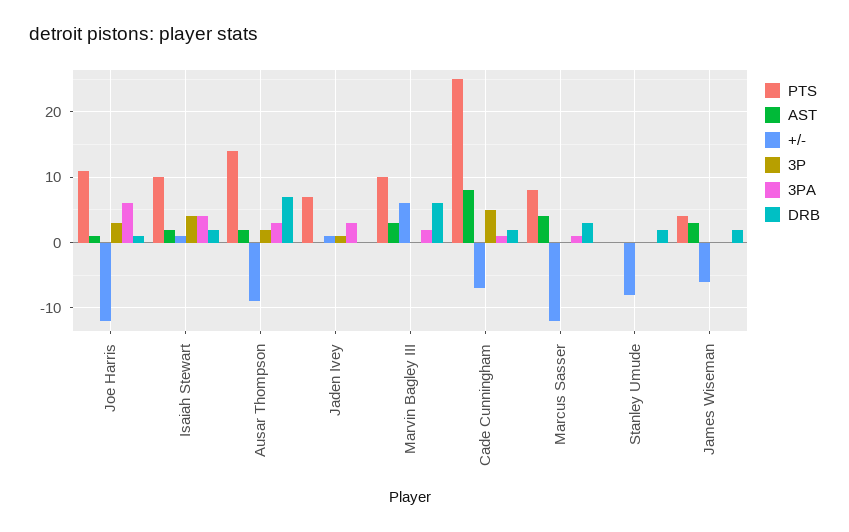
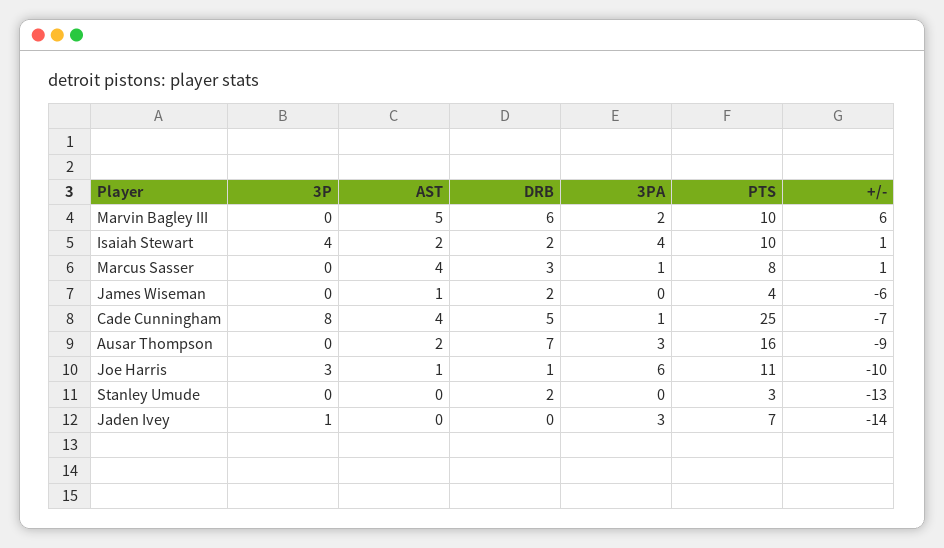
  {
    "PTS": {
      "Joe Harris": 11,
      "Isaiah Stewart": 10,
-     "Ausar Thompson": 14,
+     "Ausar Thompson": 16,
      "Jaden Ivey": 7,
      "Marvin Bagley III": 10,
      "Cade Cunningham": 25,
      "Marcus Sasser": 8,
-     "Stanley Umude": 0,
+     "Stanley Umude": 3,
      "James Wiseman": 4
    },
    "AST": {
      "Joe Harris": 1,
      "Isaiah Stewart": 2,
      "Ausar Thompson": 2,
      "Jaden Ivey": 0,
-     "Marvin Bagley III": 3,
+     "Marvin Bagley III": 5,
-     "Cade Cunningham": 8,
+     "Cade Cunningham": 4,
      "Marcus Sasser": 4,
      "Stanley Umude": 0,
-     "James Wiseman": 3
+     "James Wiseman": 1
    },
    "+/-": {
-     "Joe Harris": -12,
+     "Joe Harris": -10,
      "Isaiah Stewart": 1,
      "Ausar Thompson": -9,
-     "Jaden Ivey": 1,
+     "Jaden Ivey": -14,
      "Marvin Bagley III": 6,
      "Cade Cunningham": -7,
-     "Marcus Sasser": -12,
+     "Marcus Sasser": 1,
-     "Stanley Umude": -8,
+     "Stanley Umude": -13,
      "James Wiseman": -6
    },
    "3P": {
      "Joe Harris": 3,
      "Isaiah Stewart": 4,
-     "Ausar Thompson": 2,
+     "Ausar Thompson": 0,
      "Jaden Ivey": 1,
      "Marvin Bagley III": 0,
-     "Cade Cunningham": 5,
+     "Cade Cunningham": 8,
      "Marcus Sasser": 0,
      "Stanley Umude": 0,
      "James Wiseman": 0
    },
    "3PA": {
      "Joe Harris": 6,
      "Isaiah Stewart": 4,
      "Ausar Thompson": 3,
      "Jaden Ivey": 3,
      "Marvin Bagley III": 2,
      "Cade Cunningham": 1,
      "Marcus Sasser": 1,
      "Stanley Umude": 0,
      "James Wiseman": 0
    },
    "DRB": {
      "Joe Harris": 1,
      "Isaiah Stewart": 2,
      "Ausar Thompson": 7,
      "Jaden Ivey": 0,
      "Marvin Bagley III": 6,
-     "Cade Cunningham": 2,
+     "Cade Cunningham": 5,
      "Marcus Sasser": 3,
      "Stanley Umude": 2,
      "James Wiseman": 2
    }
  }

